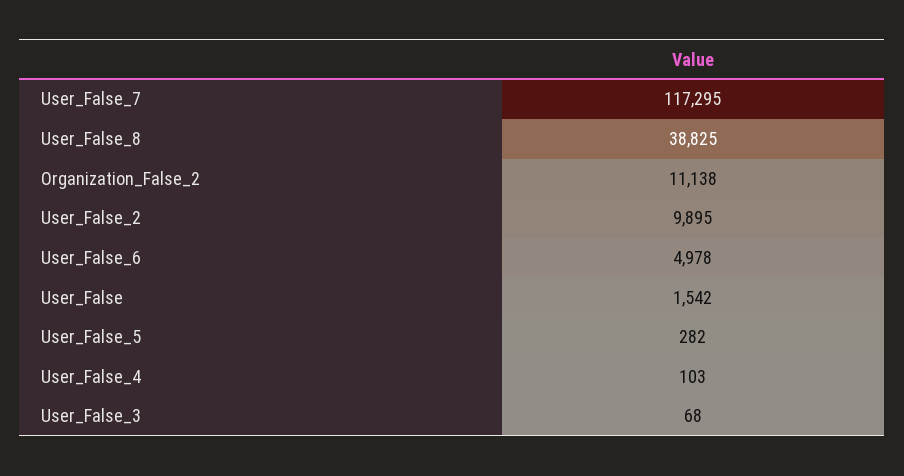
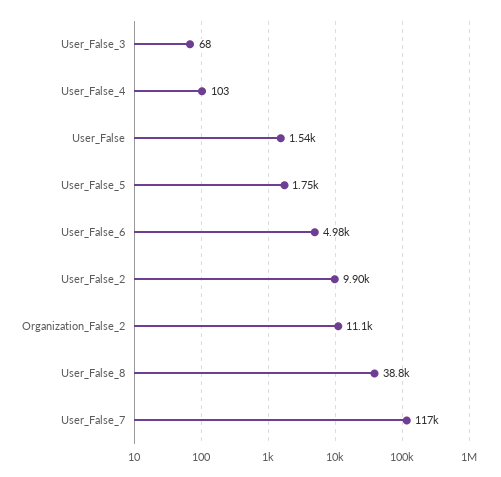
  {
    "User_False_7": 117295,
    "User_False_8": 38825,
    "Organization_False_2": 11138,
    "User_False_2": 9895,
    "User_False_6": 4978,
    "User_False": 1542,
-   "User_False_5": 282,
+   "User_False_5": 1750,
    "User_False_4": 103,
    "User_False_3": 68
  }

